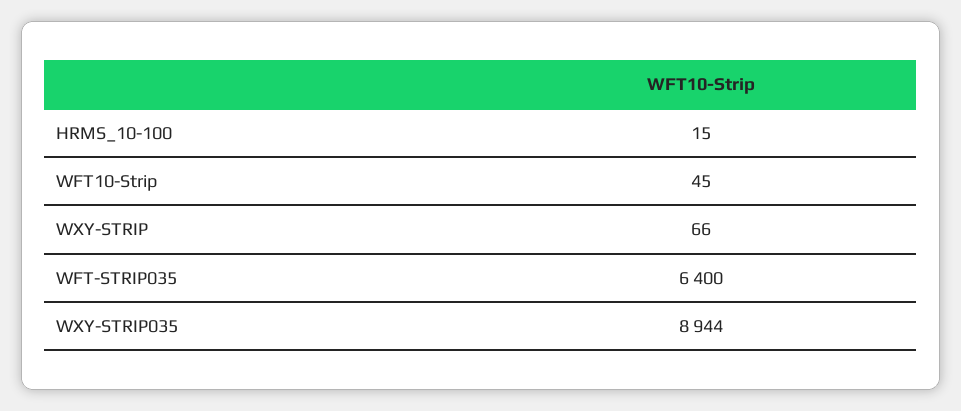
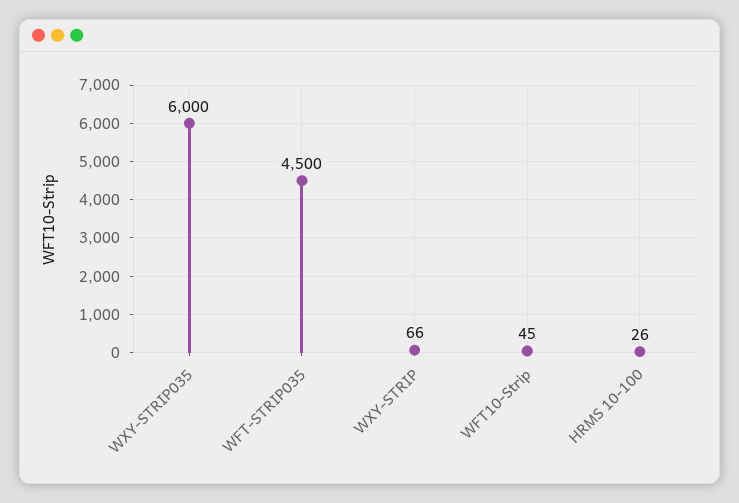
  {
-   "HRMS_10-100": 15,
+   "HRMS_10-100": 26,
    "WFT10-Strip": 45,
    "WXY-STRIP": 66,
-   "WFT-STRIP035": 6400,
+   "WFT-STRIP035": 4500,
-   "WXY-STRIP035": 8944
+   "WXY-STRIP035": 6000
  }

